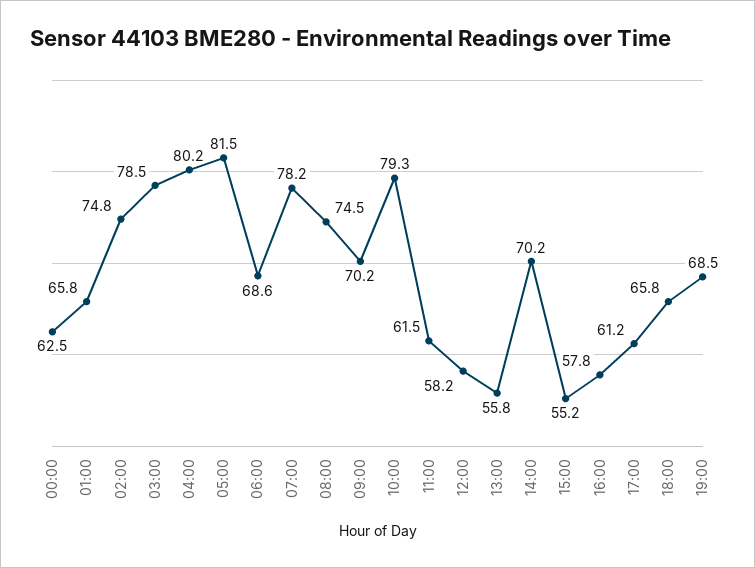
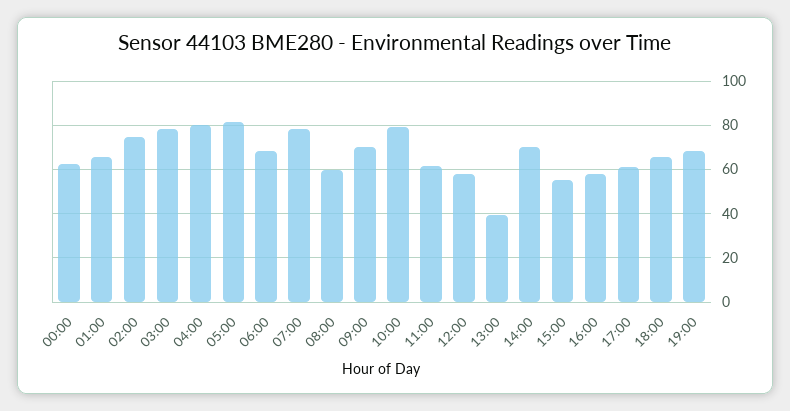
  {
    "00:00": 62.5,
    "01:00": 65.8,
    "02:00": 74.8,
    "03:00": 78.5,
    "04:00": 80.2,
    "05:00": 81.5,
    "06:00": 68.6,
    "07:00": 78.2,
-   "08:00": 74.5,
+   "08:00": 60,
    "09:00": 70.2,
    "10:00": 79.3,
    "11:00": 61.5,
    "12:00": 58.2,
-   "13:00": 55.8,
+   "13:00": 40,
    "14:00": 70.2,
    "15:00": 55.2,
    "16:00": 57.8,
    "17:00": 61.2,
    "18:00": 65.8,
    "19:00": 68.5
  }

